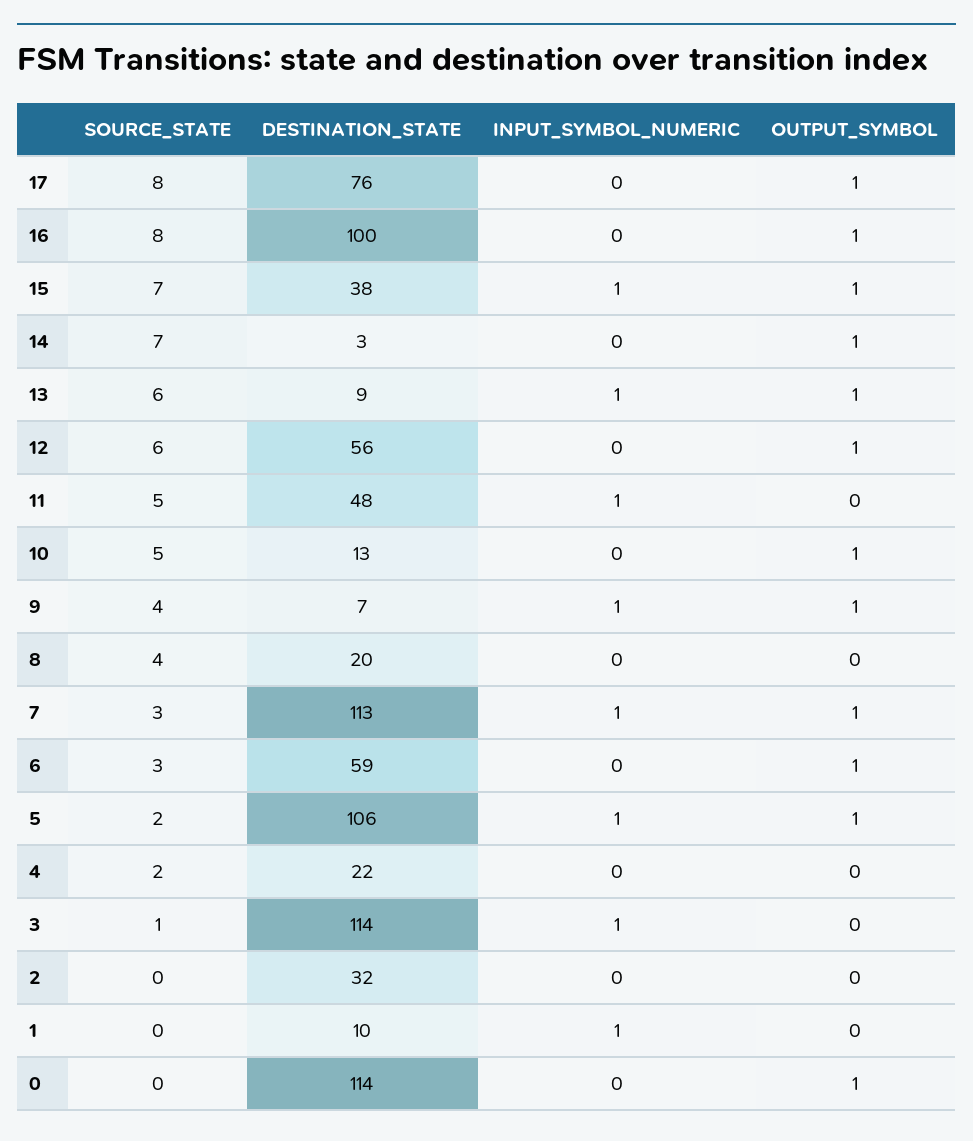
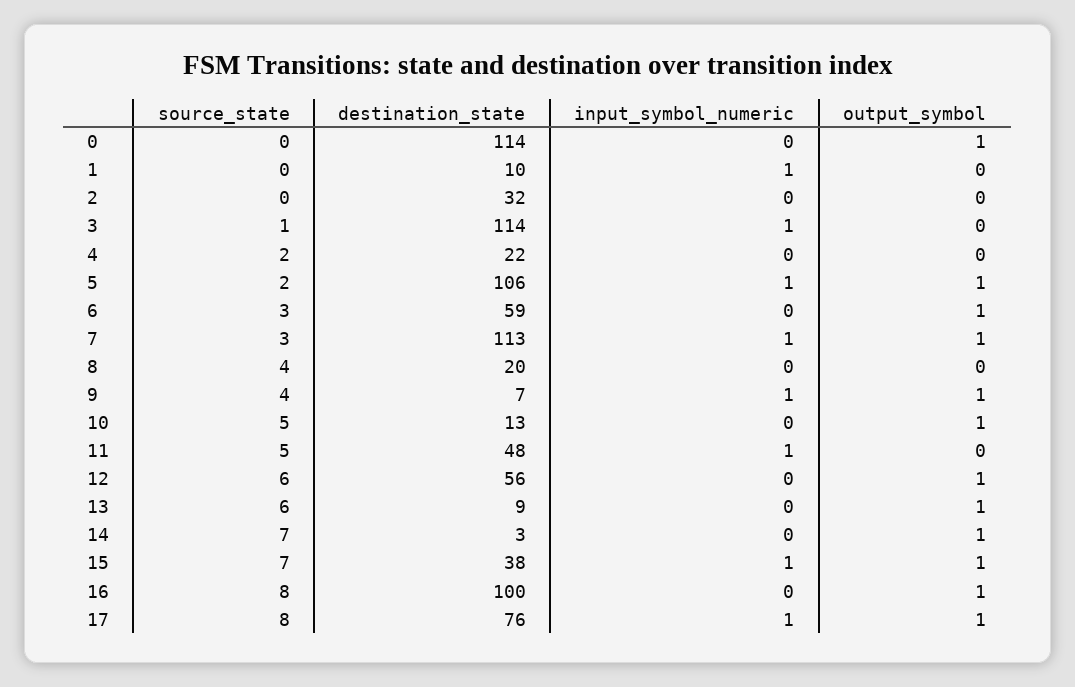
  {
    "SOURCE_STATE": {
      "17": 8,
      "16": 8,
      "15": 7,
      "14": 7,
      "13": 6,
      "12": 6,
      "11": 5,
      "10": 5,
      "9": 4,
      "8": 4,
      "7": 3,
      "6": 3,
      "5": 2,
      "4": 2,
      "3": 1,
      "2": 0,
      "1": 0,
      "0": 0
    },
    "DESTINATION_STATE": {
      "17": 76,
      "16": 100,
      "15": 38,
      "14": 3,
      "13": 9,
      "12": 56,
      "11": 48,
      "10": 13,
      "9": 7,
      "8": 20,
      "7": 113,
      "6": 59,
      "5": 106,
      "4": 22,
      "3": 114,
      "2": 32,
      "1": 10,
      "0": 114
    },
    "INPUT_SYMBOL_NUMERIC": {
-     "17": 0,
+     "17": 1,
      "16": 0,
      "15": 1,
      "14": 0,
-     "13": 1,
+     "13": 0,
      "12": 0,
      "11": 1,
      "10": 0,
      "9": 1,
      "8": 0,
      "7": 1,
      "6": 0,
      "5": 1,
      "4": 0,
      "3": 1,
      "2": 0,
      "1": 1,
      "0": 0
    },
    "OUTPUT_SYMBOL": {
      "17": 1,
      "16": 1,
      "15": 1,
      "14": 1,
      "13": 1,
      "12": 1,
      "11": 0,
      "10": 1,
      "9": 1,
      "8": 0,
      "7": 1,
      "6": 1,
      "5": 1,
      "4": 0,
      "3": 0,
      "2": 0,
      "1": 0,
      "0": 1
    }
  }

